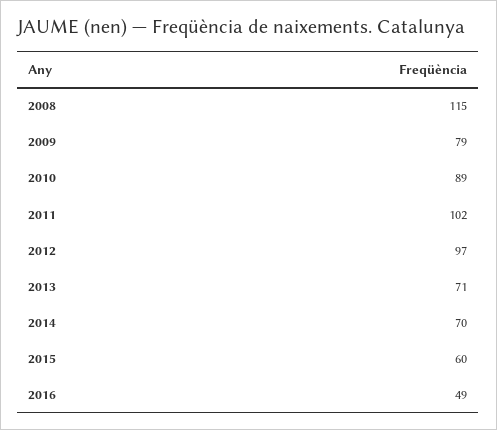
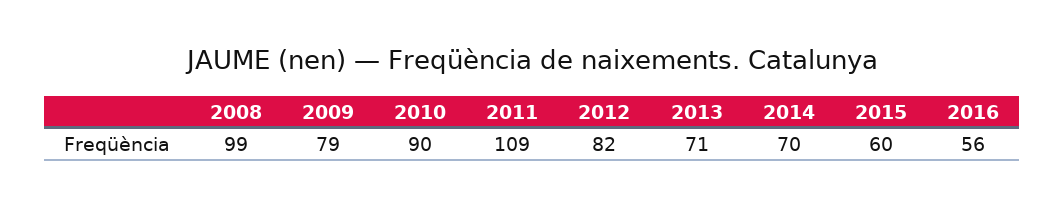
  {
-   "2008": 115,
+   "2008": 99,
    "2009": 79,
-   "2010": 89,
+   "2010": 90,
-   "2011": 102,
+   "2011": 109,
-   "2012": 97,
+   "2012": 82,
    "2013": 71,
    "2014": 70,
    "2015": 60,
-   "2016": 49
+   "2016": 56
  }

